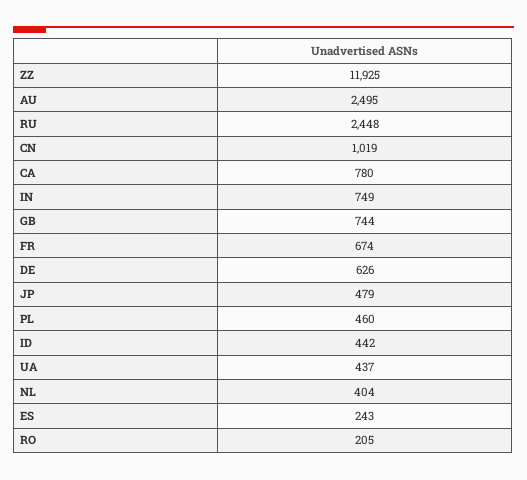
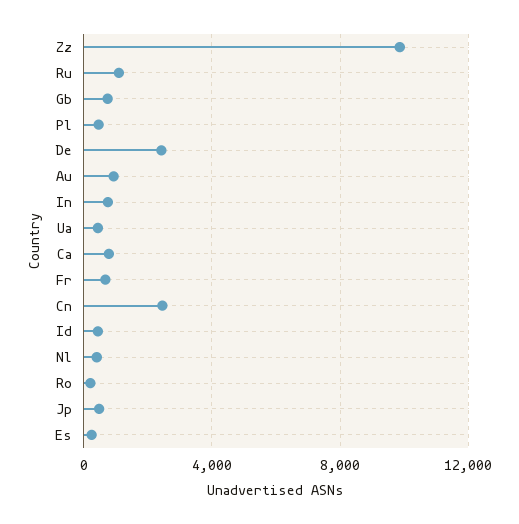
  {
-   "ZZ": 11925,
+   "ZZ": 10000,
-   "AU": 2495,
+   "AU": 1000,
-   "RU": 2448,
+   "RU": 1000,
-   "CN": 1019,
+   "CN": 2500,
    "CA": 780,
    "IN": 749,
    "GB": 744,
    "FR": 674,
-   "DE": 626,
+   "DE": 2500,
    "JP": 479,
    "PL": 460,
    "ID": 442,
    "UA": 437,
    "NL": 404,
    "ES": 243,
    "RO": 205
  }

